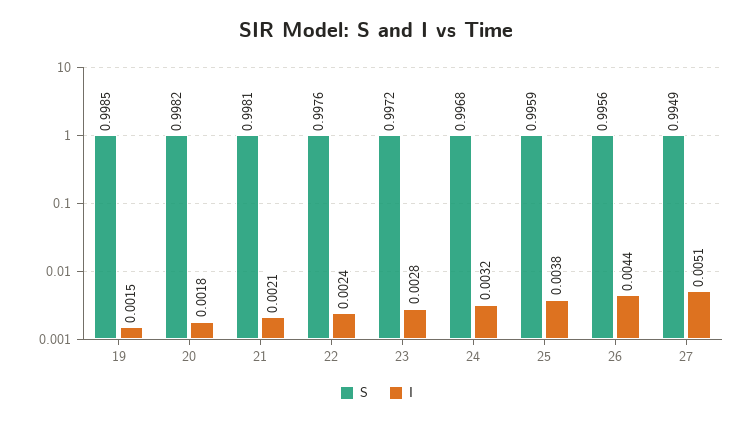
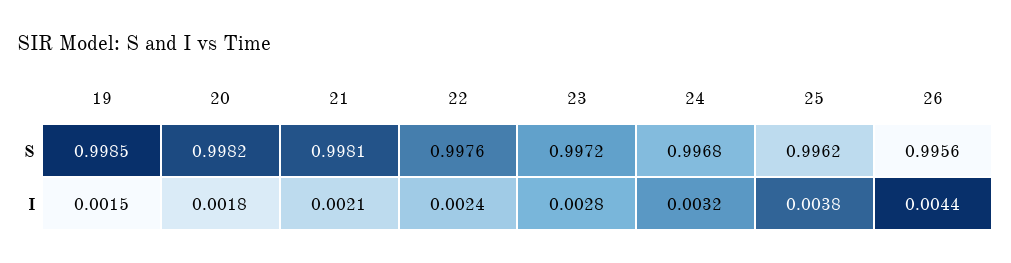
  {
    "S": {
      "19": 0.9985,
      "20": 0.9982,
      "21": 0.9981,
      "22": 0.9976,
      "23": 0.9972,
      "24": 0.9968,
-     "25": 0.9959,
+     "25": 0.9962,
-     "26": 0.9956,
+     "26": 0.9956
-     "27": 0.9949
    },
    "I": {
      "19": 0.0015,
      "20": 0.0018,
      "21": 0.0021,
      "22": 0.0024,
      "23": 0.0028,
      "24": 0.0032,
      "25": 0.0038,
-     "26": 0.0044,
+     "26": 0.0044
-     "27": 0.0051
    }
  }

